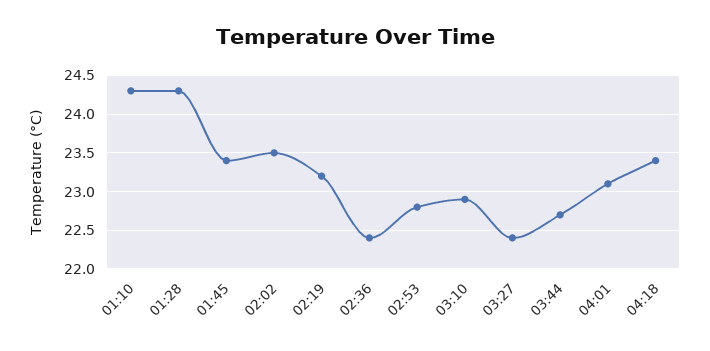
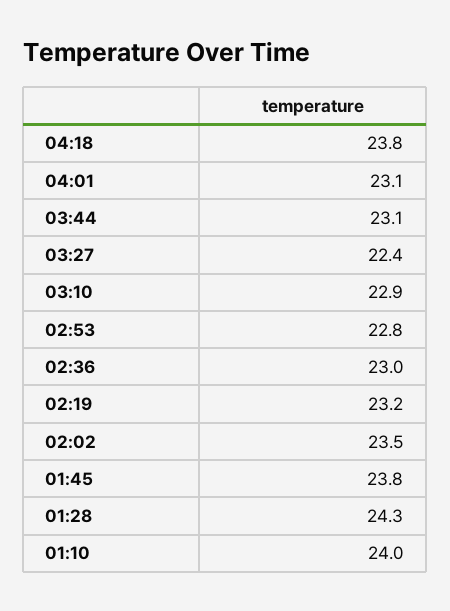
  {
-   "01:10": 24.3,
+   "01:10": 24,
    "01:28": 24.3,
-   "01:45": 23.4,
+   "01:45": 23.8,
    "02:02": 23.5,
    "02:19": 23.2,
-   "02:36": 22.4,
+   "02:36": 23,
    "02:53": 22.8,
    "03:10": 22.9,
    "03:27": 22.4,
-   "03:44": 22.7,
+   "03:44": 23.1,
    "04:01": 23.1,
-   "04:18": 23.4
+   "04:18": 23.8
  }

